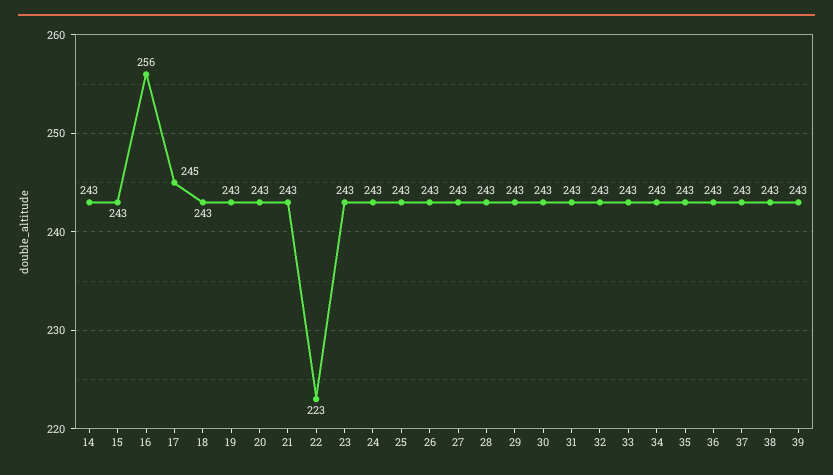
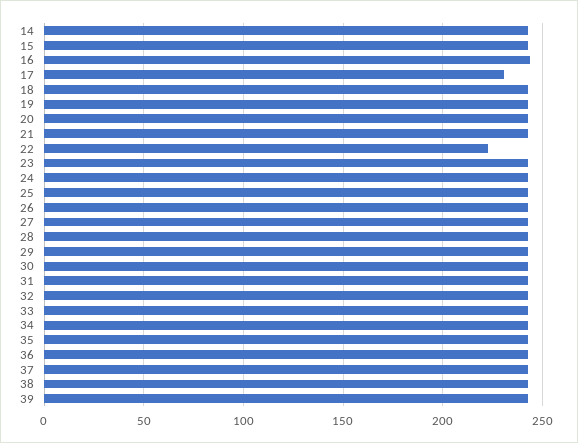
  {
    "14": 243,
    "15": 243,
-   "16": 256,
+   "16": 245,
-   "17": 245,
+   "17": 230,
    "18": 243,
    "19": 243,
    "20": 243,
    "21": 243,
    "22": 223,
    "23": 243,
    "24": 243,
    "25": 243,
    "26": 243,
    "27": 243,
    "28": 243,
    "29": 243,
    "30": 243,
    "31": 243,
    "32": 243,
    "33": 243,
    "34": 243,
    "35": 243,
    "36": 243,
    "37": 243,
    "38": 243,
    "39": 243
  }

